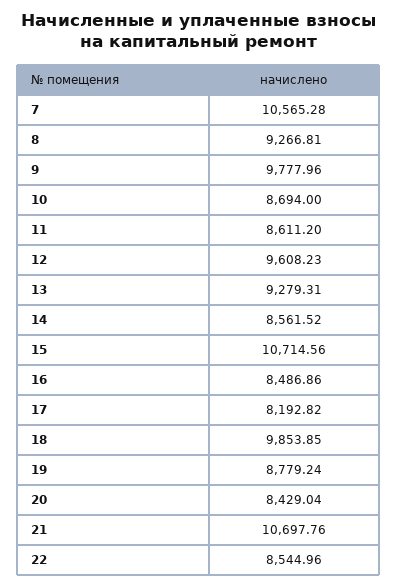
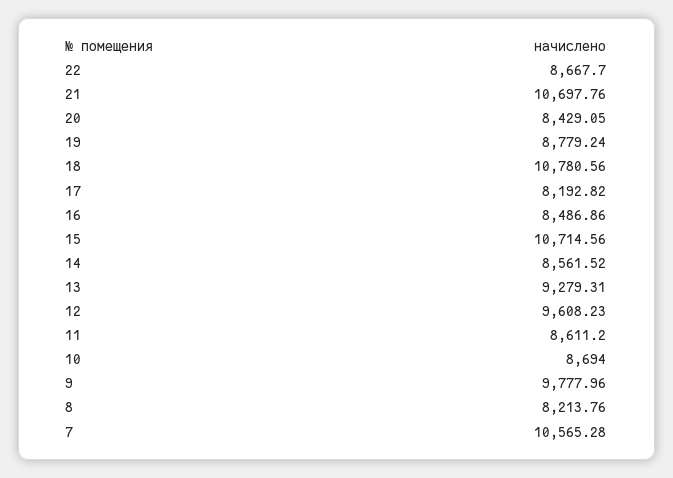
  {
    "7": 10565.28,
-   "8": 9266.81,
+   "8": 8213.76,
    "9": 9777.96,
    "10": 8694,
    "11": 8611.2,
    "12": 9608.23,
    "13": 9279.31,
    "14": 8561.52,
    "15": 10714.56,
    "16": 8486.86,
    "17": 8192.82,
-   "18": 9853.85,
+   "18": 10780.56,
    "19": 8779.24,
-   "20": 8429.04,
+   "20": 8429.05,
    "21": 10697.76,
-   "22": 8544.96
+   "22": 8667.7
  }

